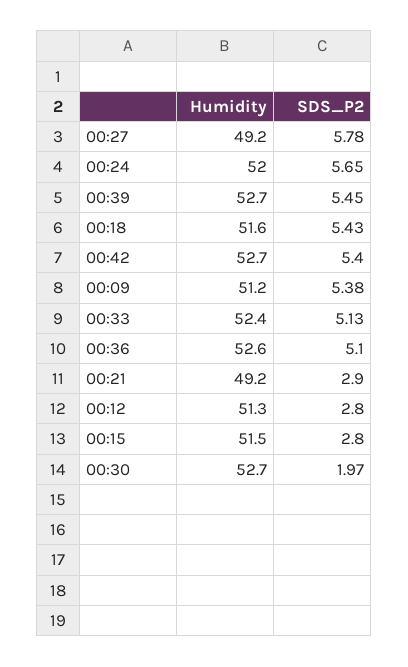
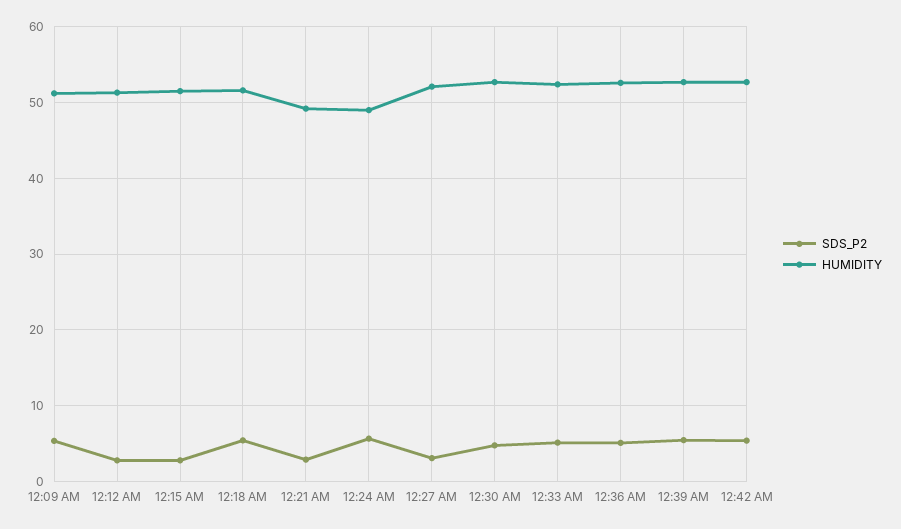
  {
    "Humidity": {
-     "00:27": 49.2,
+     "00:27": 52,
-     "00:24": 52,
+     "00:24": 49,
      "00:39": 52.7,
      "00:18": 51.6,
      "00:42": 52.7,
      "00:09": 51.2,
      "00:33": 52.4,
      "00:36": 52.6,
      "00:21": 49.2,
      "00:12": 51.3,
      "00:15": 51.5,
      "00:30": 52.7
    },
    "SDS_P2": {
-     "00:27": 5.78,
+     "00:27": 3,
      "00:24": 5.65,
      "00:39": 5.45,
      "00:18": 5.43,
      "00:42": 5.4,
      "00:09": 5.38,
      "00:33": 5.13,
      "00:36": 5.1,
      "00:21": 2.9,
      "00:12": 2.8,
      "00:15": 2.8,
-     "00:30": 1.97
+     "00:30": 5
    }
  }

